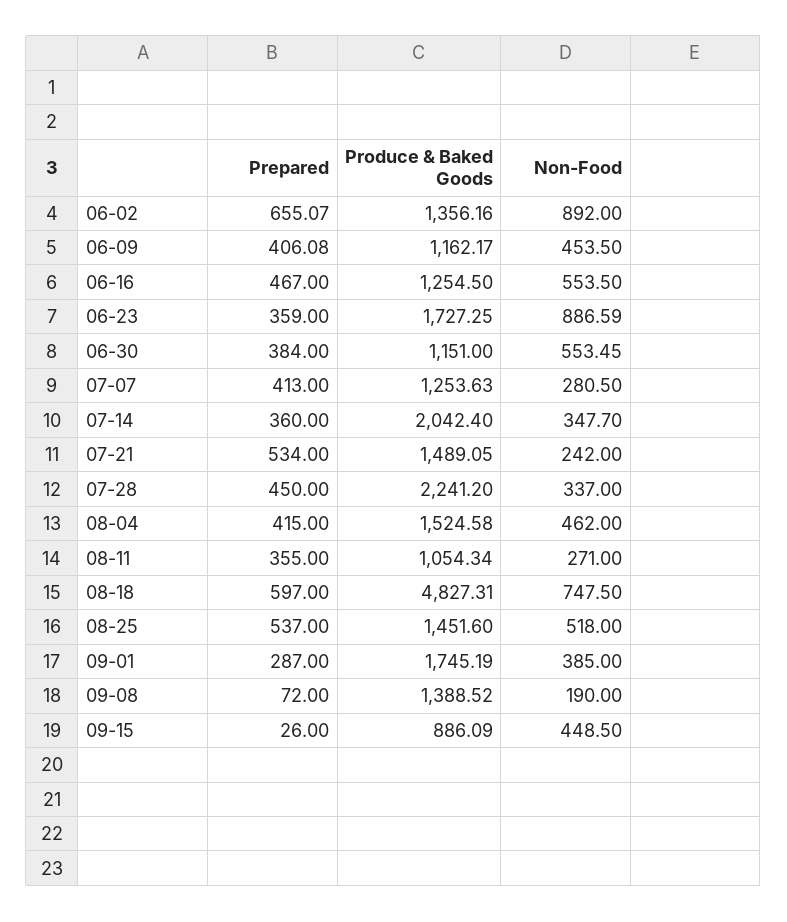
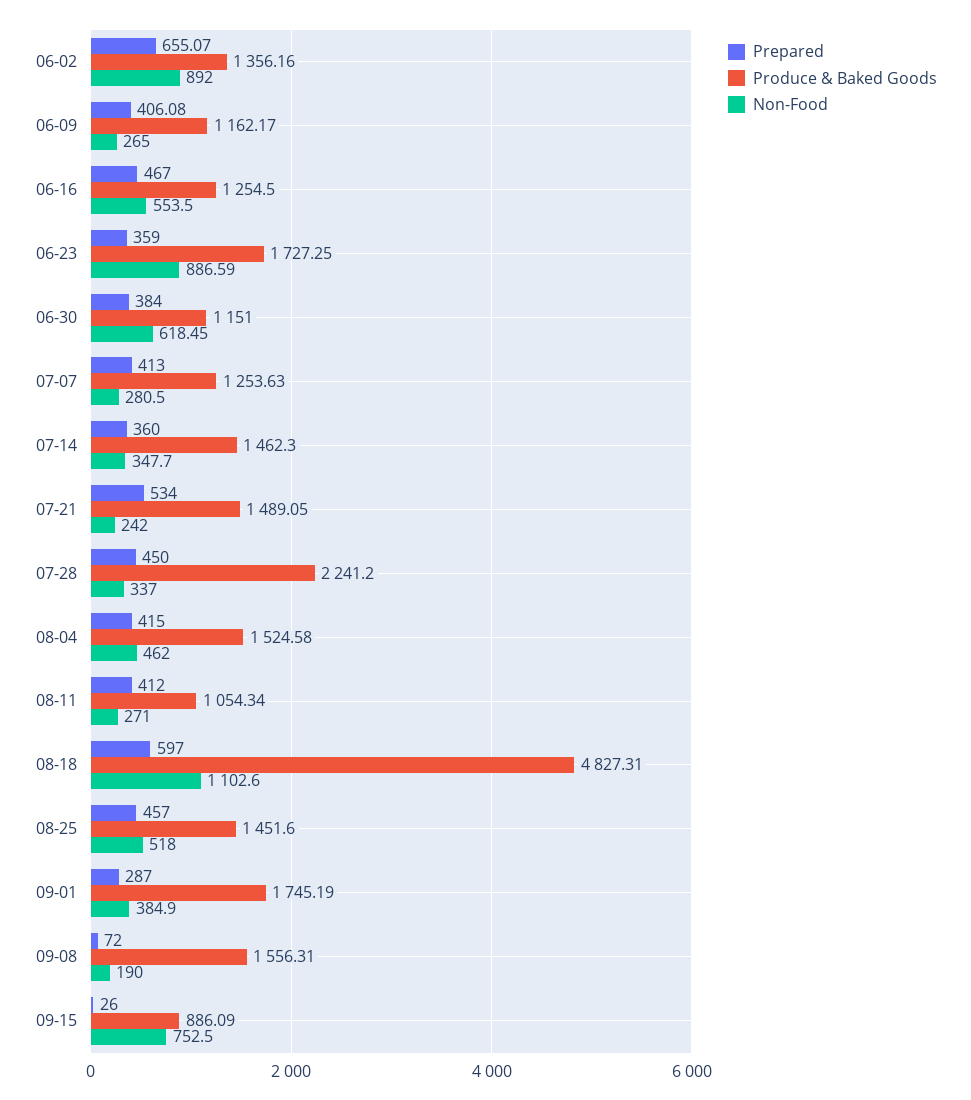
  {
    "Prepared": {
      "06-02": 655.07,
      "06-09": 406.08,
      "06-16": 467,
      "06-23": 359,
      "06-30": 384,
      "07-07": 413,
      "07-14": 360,
      "07-21": 534,
      "07-28": 450,
      "08-04": 415,
-     "08-11": 355,
+     "08-11": 412,
      "08-18": 597,
-     "08-25": 537,
+     "08-25": 457,
      "09-01": 287,
      "09-08": 72,
      "09-15": 26
    },
    "Produce & Baked Goods": {
      "06-02": 1356.16,
      "06-09": 1162.17,
      "06-16": 1254.5,
      "06-23": 1727.25,
      "06-30": 1151,
      "07-07": 1253.63,
-     "07-14": 2042.4,
+     "07-14": 1462.3,
      "07-21": 1489.05,
      "07-28": 2241.2,
      "08-04": 1524.58,
      "08-11": 1054.34,
      "08-18": 4827.31,
      "08-25": 1451.6,
      "09-01": 1745.19,
-     "09-08": 1388.52,
+     "09-08": 1556.31,
      "09-15": 886.09
    },
    "Non-Food": {
      "06-02": 892,
-     "06-09": 453.5,
+     "06-09": 265,
      "06-16": 553.5,
      "06-23": 886.59,
-     "06-30": 553.45,
+     "06-30": 618.45,
      "07-07": 280.5,
      "07-14": 347.7,
      "07-21": 242,
      "07-28": 337,
      "08-04": 462,
      "08-11": 271,
-     "08-18": 747.5,
+     "08-18": 1102.6,
      "08-25": 518,
-     "09-01": 385,
+     "09-01": 384.9,
      "09-08": 190,
-     "09-15": 448.5
+     "09-15": 752.5
    }
  }

